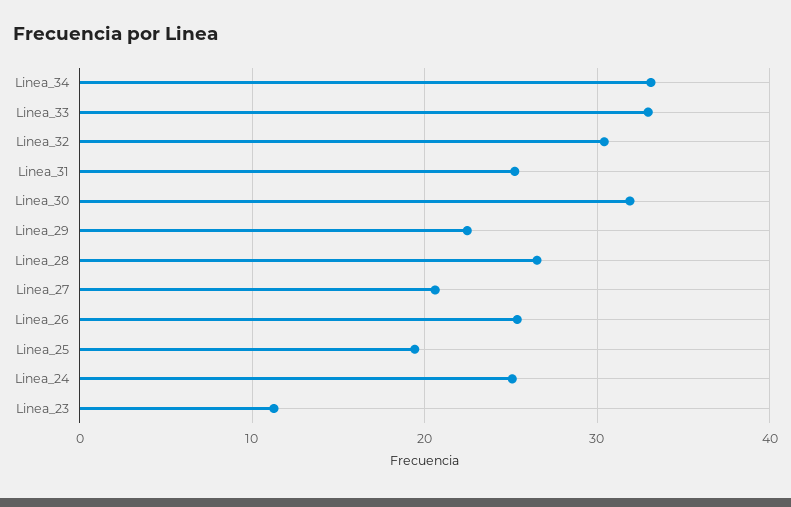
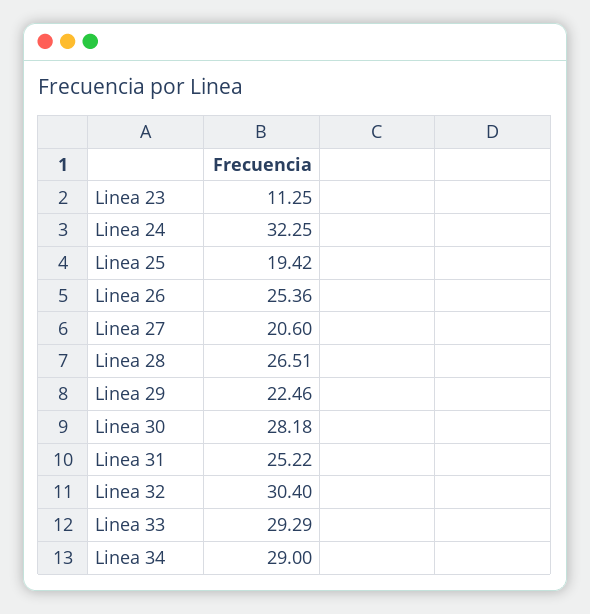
  {
-   "Linea_34": 33,
+   "Linea_34": 29,
-   "Linea_33": 33,
+   "Linea_33": 29.29,
    "Linea_32": 30.4,
    "Linea_31": 25.22,
-   "Linea_30": 32,
+   "Linea_30": 28.18,
    "Linea_29": 22.46,
    "Linea_28": 26.51,
    "Linea_27": 20.6,
    "Linea_26": 25.36,
    "Linea_25": 19.42,
-   "Linea_24": 25,
+   "Linea_24": 32.25,
    "Linea_23": 11.25
  }

